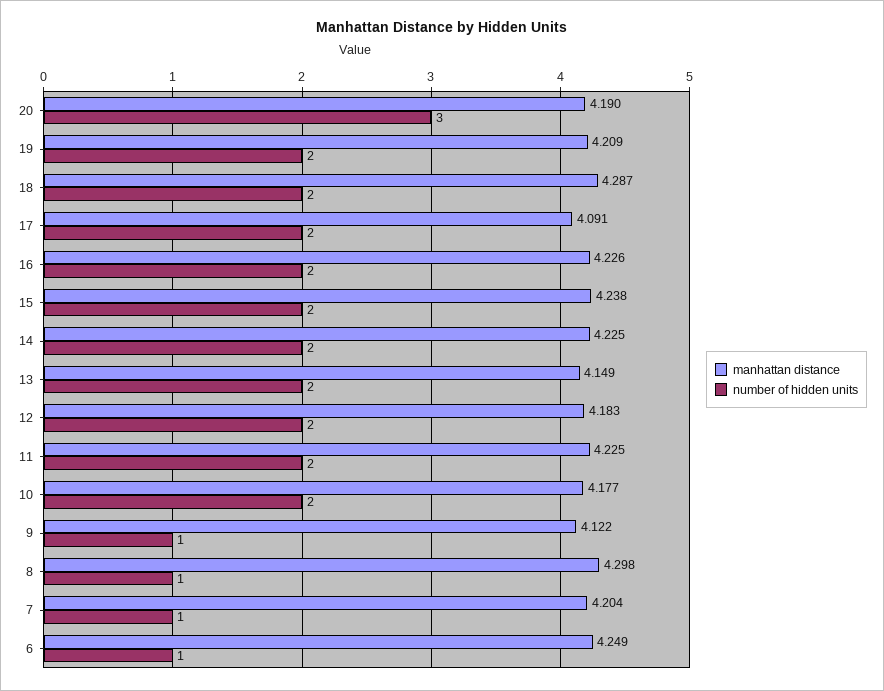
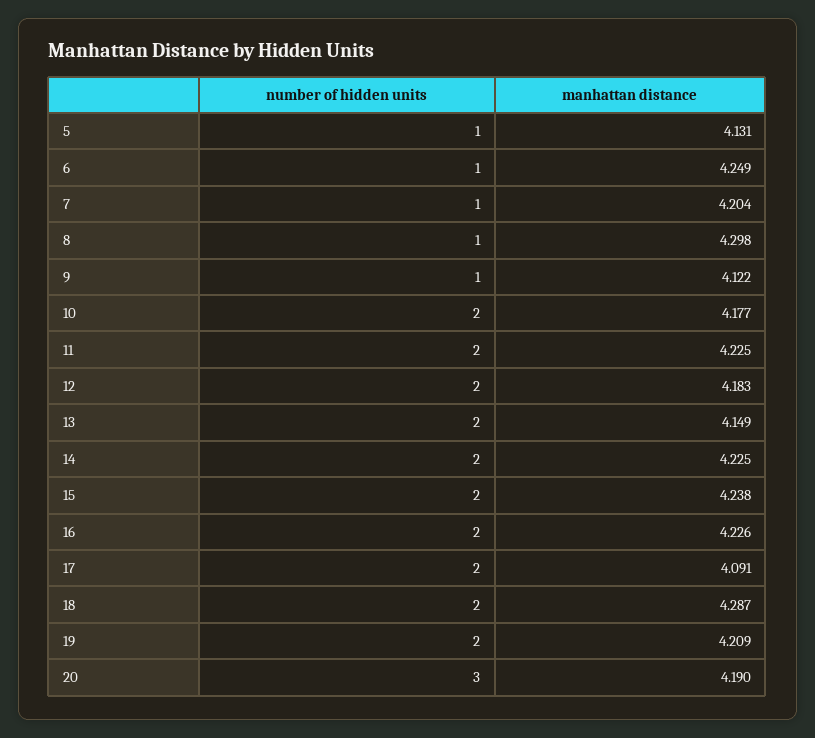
  {
    "manhattan distance": {
      "20": 4.19,
      "19": 4.209,
      "18": 4.287,
      "17": 4.091,
      "16": 4.226,
      "15": 4.238,
      "14": 4.225,
      "13": 4.149,
      "12": 4.183,
      "11": 4.225,
      "10": 4.177,
      "9": 4.122,
      "8": 4.298,
      "7": 4.204,
-     "6": 4.249
+     "6": 4.249,
+     "5": 4.131
    },
    "number of hidden units": {
      "20": 3,
      "19": 2,
      "18": 2,
      "17": 2,
      "16": 2,
      "15": 2,
      "14": 2,
      "13": 2,
      "12": 2,
      "11": 2,
      "10": 2,
      "9": 1,
      "8": 1,
      "7": 1,
-     "6": 1
+     "6": 1,
+     "5": 1
    }
  }

